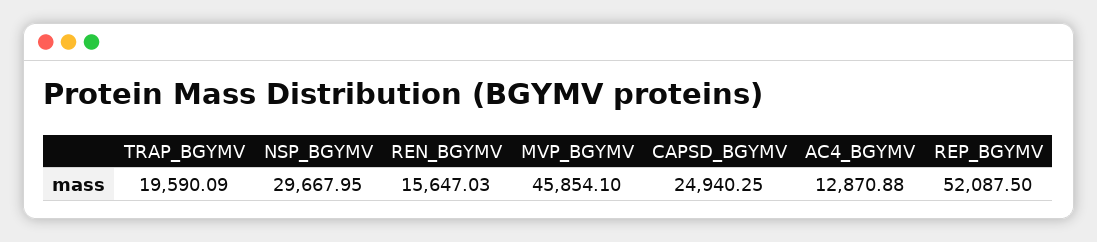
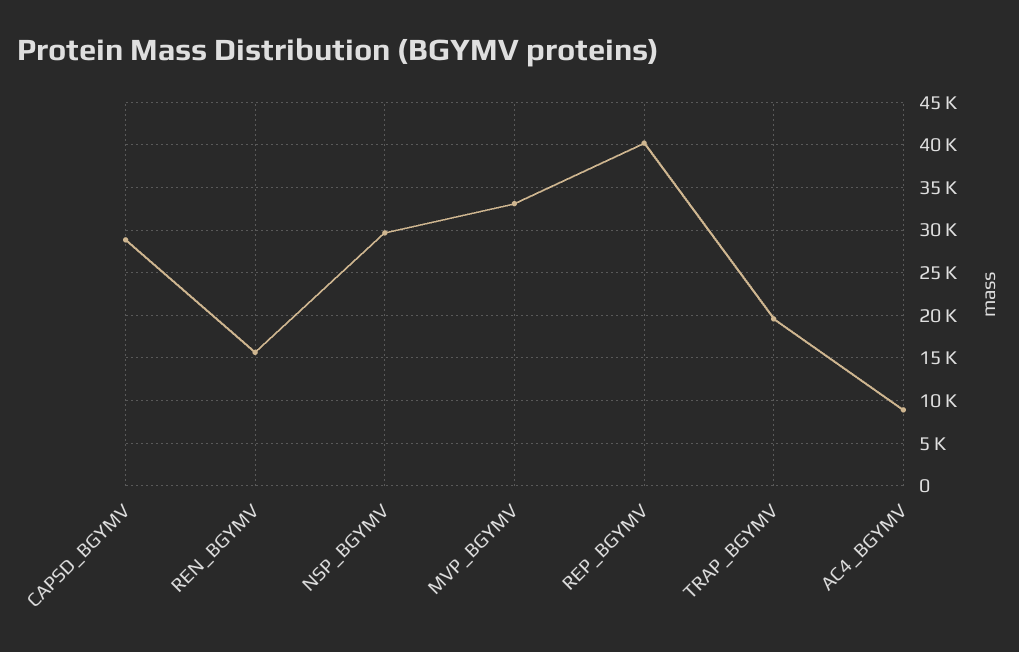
  {
    "TRAP_BGYMV": 19590.09,
    "NSP_BGYMV": 29667.95,
    "REN_BGYMV": 15647.03,
-   "MVP_BGYMV": 45854.1,
+   "MVP_BGYMV": 33000,
-   "CAPSD_BGYMV": 24940.25,
+   "CAPSD_BGYMV": 29000,
-   "AC4_BGYMV": 12870.88,
+   "AC4_BGYMV": 9000,
-   "REP_BGYMV": 52087.5
+   "REP_BGYMV": 40000
  }

